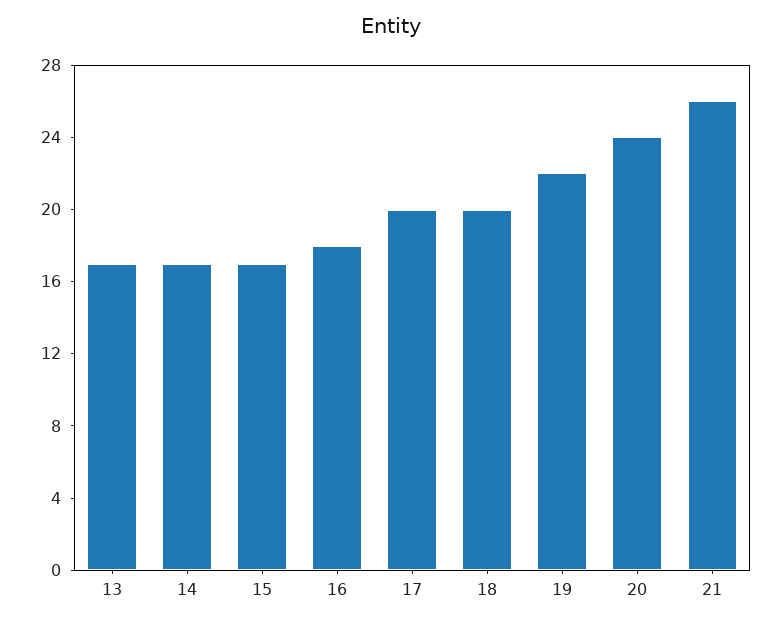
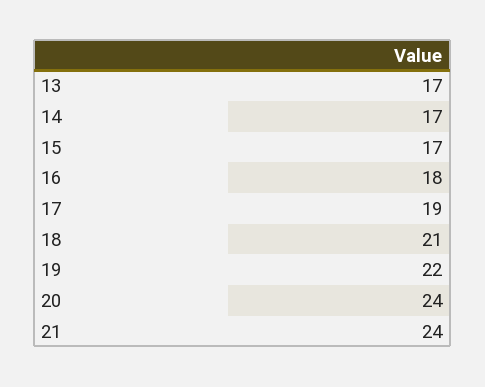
  {
    "13": 17,
    "14": 17,
    "15": 17,
    "16": 18,
-   "17": 20,
+   "17": 19,
-   "18": 20,
+   "18": 21,
    "19": 22,
    "20": 24,
-   "21": 26
+   "21": 24
  }

